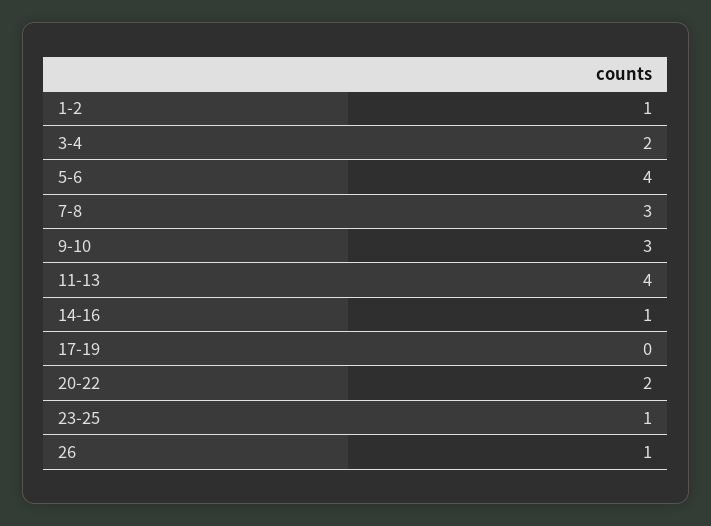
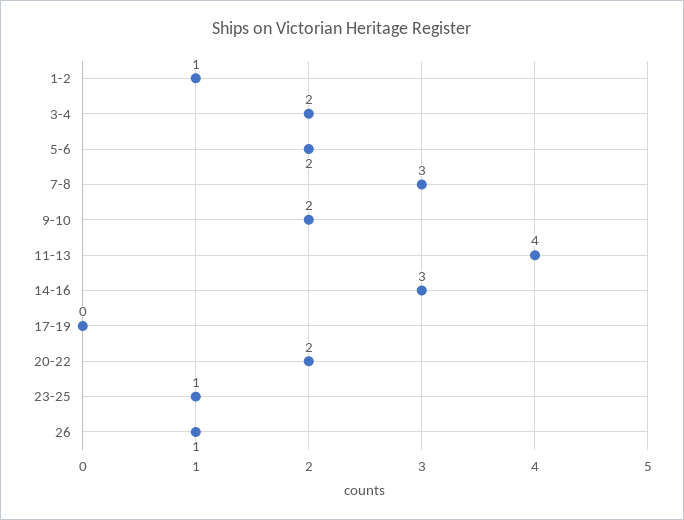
  {
    "1-2": 1,
    "3-4": 2,
-   "5-6": 4,
+   "5-6": 2,
    "7-8": 3,
-   "9-10": 3,
+   "9-10": 2,
    "11-13": 4,
-   "14-16": 1,
+   "14-16": 3,
    "17-19": 0,
    "20-22": 2,
    "23-25": 1,
    "26": 1
  }

